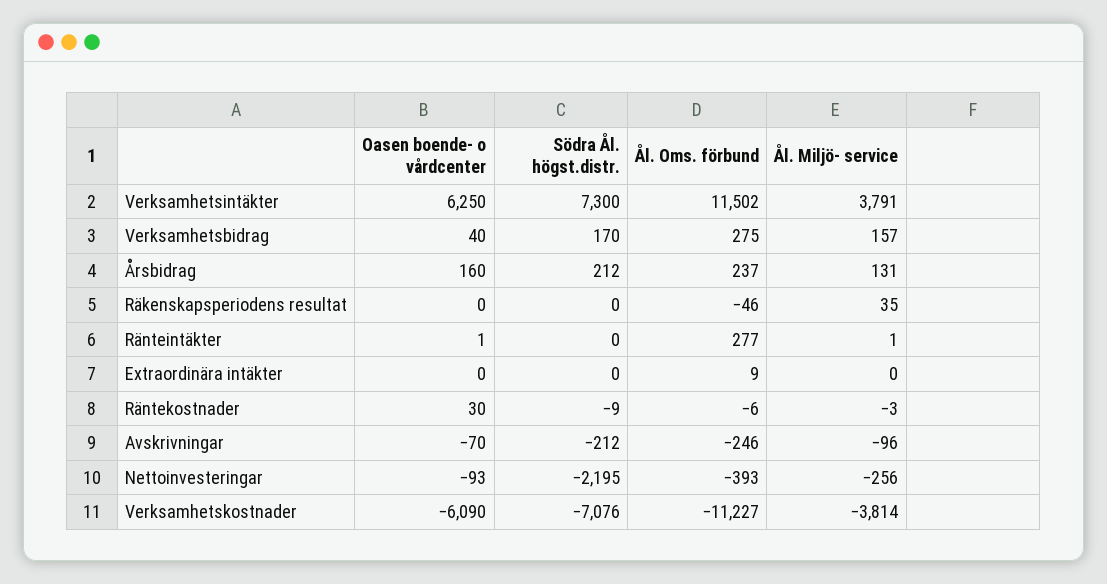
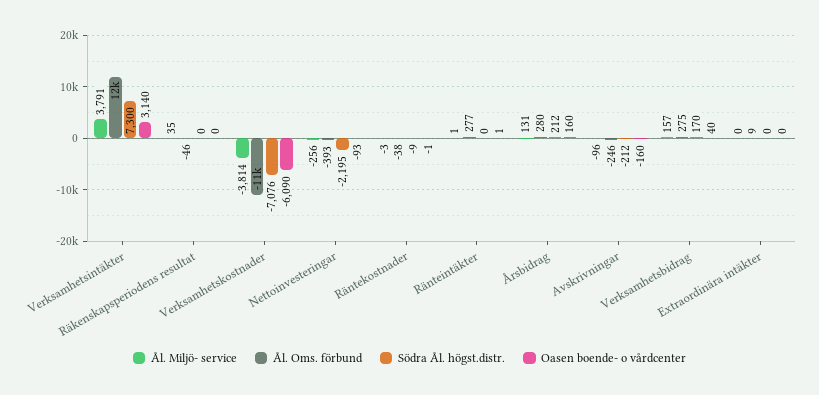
  {
    "Oasen boende- o vårdcenter": {
-     "Verksamhetsintäkter": 6250,
+     "Verksamhetsintäkter": 3140,
      "Verksamhetsbidrag": 40,
      "Årsbidrag": 160,
      "Räkenskapsperiodens resultat": 0,
      "Ränteintäkter": 1,
      "Extraordinära intäkter": 0,
-     "Räntekostnader": 30,
+     "Räntekostnader": -1,
-     "Avskrivningar": -70,
+     "Avskrivningar": -160,
      "Nettoinvesteringar": -93,
      "Verksamhetskostnader": -6090
    },
    "Södra Ål. högst.distr.": {
      "Verksamhetsintäkter": 7300,
      "Verksamhetsbidrag": 170,
      "Årsbidrag": 212,
      "Räkenskapsperiodens resultat": 0,
      "Ränteintäkter": 0,
      "Extraordinära intäkter": 0,
      "Räntekostnader": -9,
      "Avskrivningar": -212,
      "Nettoinvesteringar": -2195,
      "Verksamhetskostnader": -7076
    },
    "Ål. Oms. förbund": {
      "Verksamhetsintäkter": 11502,
      "Verksamhetsbidrag": 275,
-     "Årsbidrag": 237,
+     "Årsbidrag": 280,
      "Räkenskapsperiodens resultat": -46,
      "Ränteintäkter": 277,
      "Extraordinära intäkter": 9,
-     "Räntekostnader": -6,
+     "Räntekostnader": -38,
      "Avskrivningar": -246,
      "Nettoinvesteringar": -393,
      "Verksamhetskostnader": -11227
    },
    "Ål. Miljö- service": {
      "Verksamhetsintäkter": 3791,
      "Verksamhetsbidrag": 157,
      "Årsbidrag": 131,
      "Räkenskapsperiodens resultat": 35,
      "Ränteintäkter": 1,
      "Extraordinära intäkter": 0,
      "Räntekostnader": -3,
      "Avskrivningar": -96,
      "Nettoinvesteringar": -256,
      "Verksamhetskostnader": -3814
    }
  }

